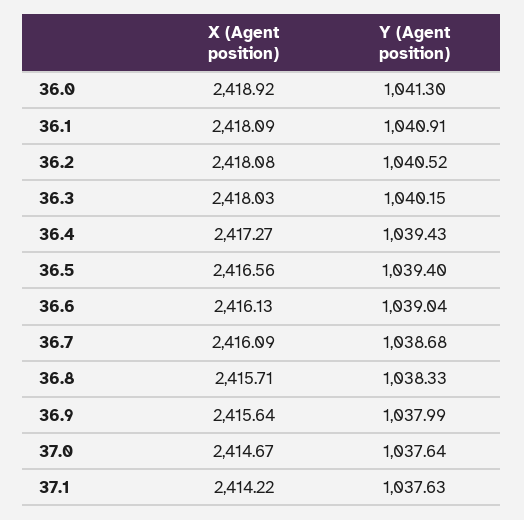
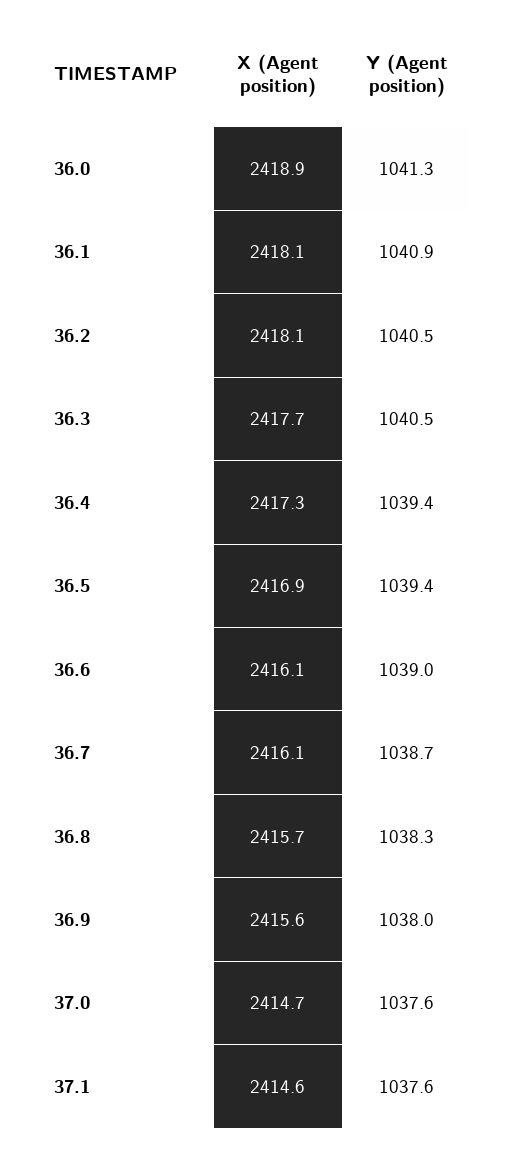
  {
    "X (Agent position)": {
      "36.0": 2418.92,
      "36.1": 2418.09,
      "36.2": 2418.08,
-     "36.3": 2418.03,
+     "36.3": 2417.7,
      "36.4": 2417.27,
-     "36.5": 2416.56,
+     "36.5": 2416.9,
      "36.6": 2416.13,
      "36.7": 2416.09,
      "36.8": 2415.71,
      "36.9": 2415.64,
      "37.0": 2414.67,
-     "37.1": 2414.22
+     "37.1": 2414.6
    },
    "Y (Agent position)": {
      "36.0": 1041.3,
      "36.1": 1040.91,
      "36.2": 1040.52,
-     "36.3": 1040.15,
+     "36.3": 1040.5,
      "36.4": 1039.43,
      "36.5": 1039.4,
      "36.6": 1039.04,
      "36.7": 1038.68,
      "36.8": 1038.33,
      "36.9": 1037.99,
      "37.0": 1037.64,
      "37.1": 1037.63
    }
  }

